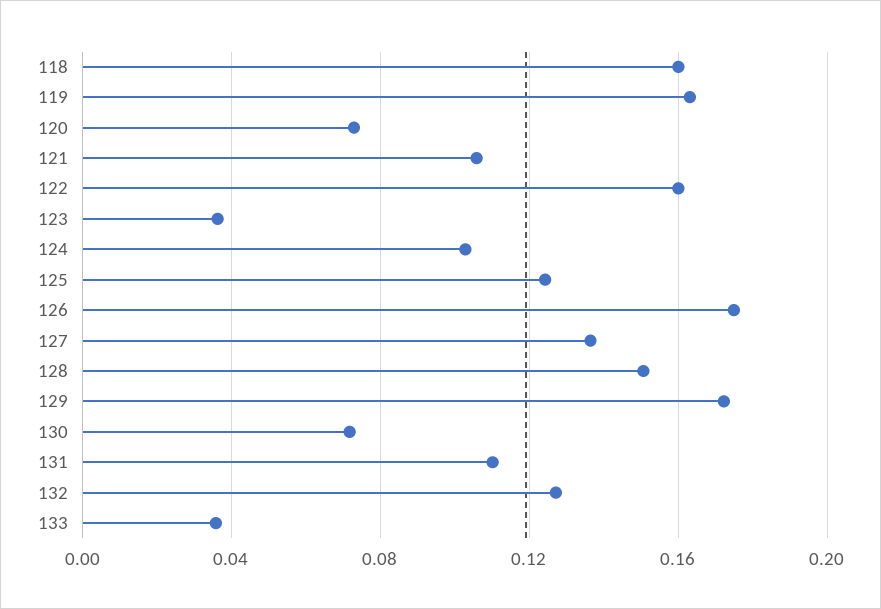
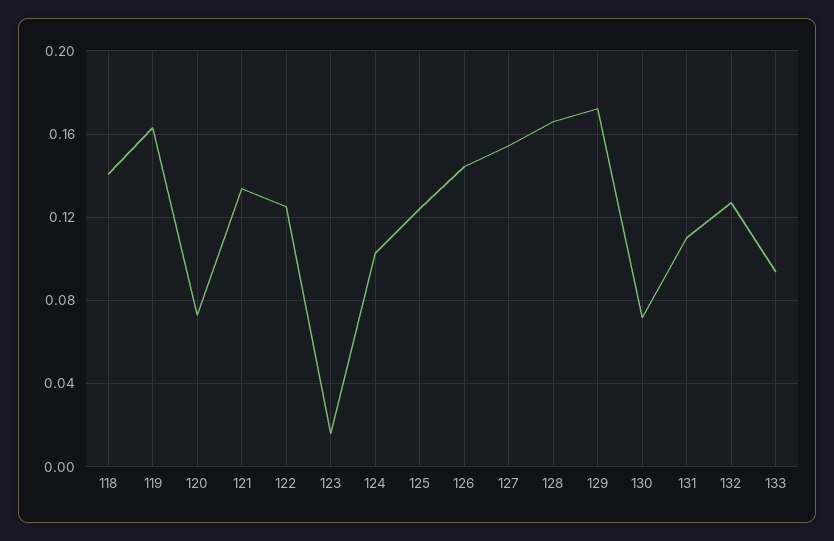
  {
-   "118": 0.16,
+   "118": 0.14,
    "119": 0.165,
    "120": 0.075,
-   "121": 0.105,
+   "121": 0.135,
-   "122": 0.16,
+   "122": 0.125,
-   "123": 0.035,
+   "123": 0.015,
    "124": 0.105,
    "125": 0.125,
-   "126": 0.175,
+   "126": 0.145,
-   "127": 0.135,
+   "127": 0.155,
-   "128": 0.15,
+   "128": 0.165,
    "129": 0.17,
    "130": 0.07,
    "131": 0.11,
    "132": 0.125,
-   "133": 0.035
+   "133": 0.095
  }

